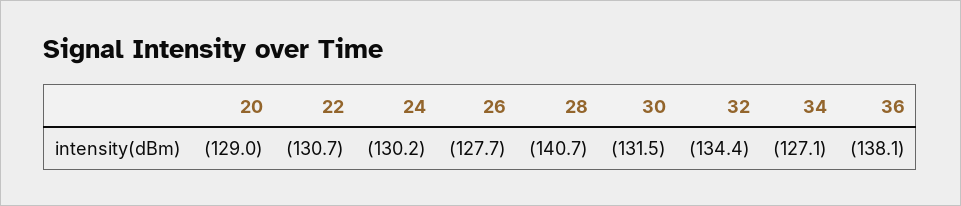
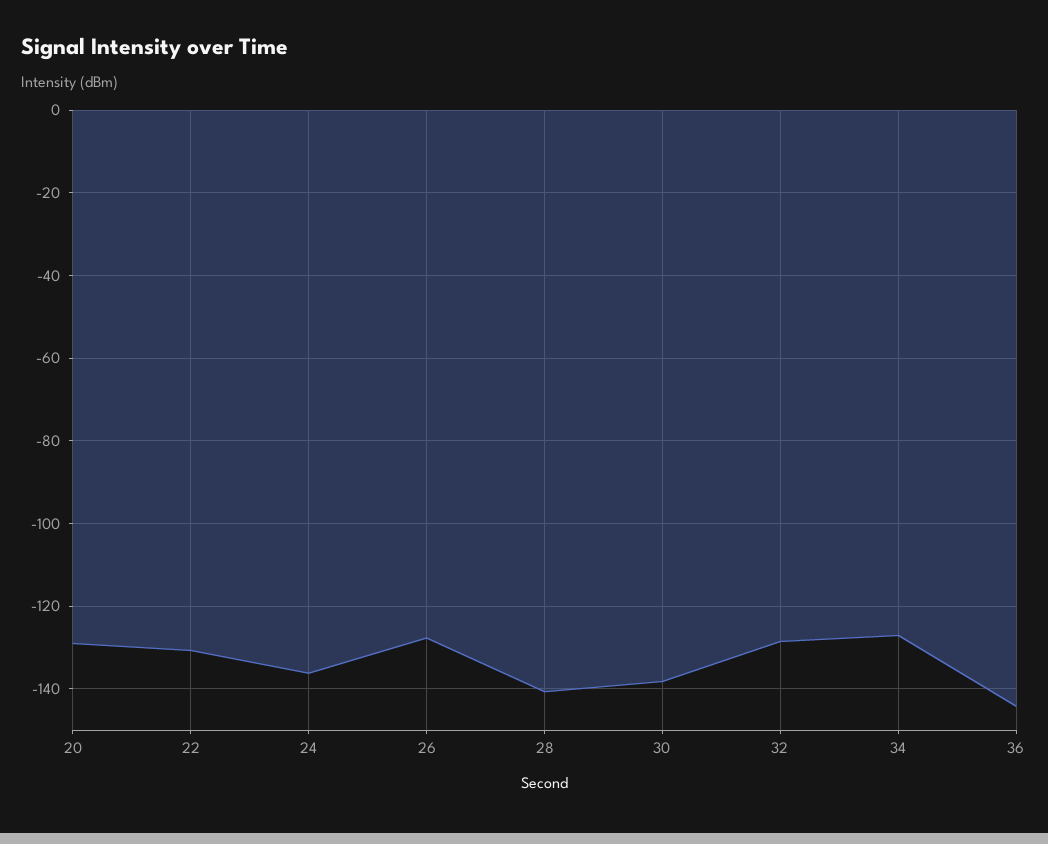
  {
    "20": -129,
    "22": -130.7,
-   "24": -130.2,
+   "24": -136,
    "26": -127.7,
    "28": -140.7,
-   "30": -131.5,
+   "30": -138,
-   "32": -134.4,
+   "32": -128,
    "34": -127.1,
-   "36": -138.1
+   "36": -144
  }

